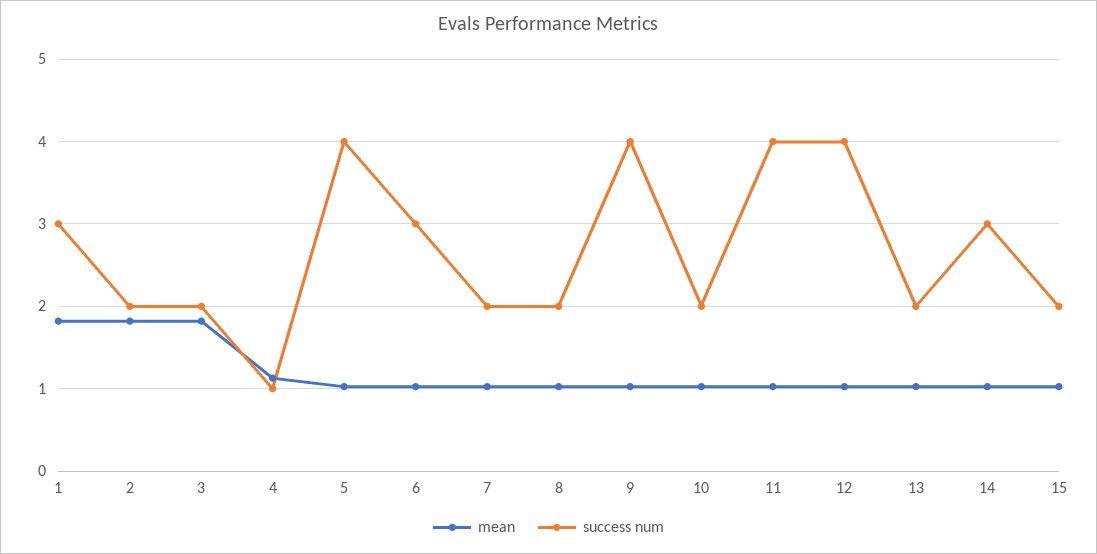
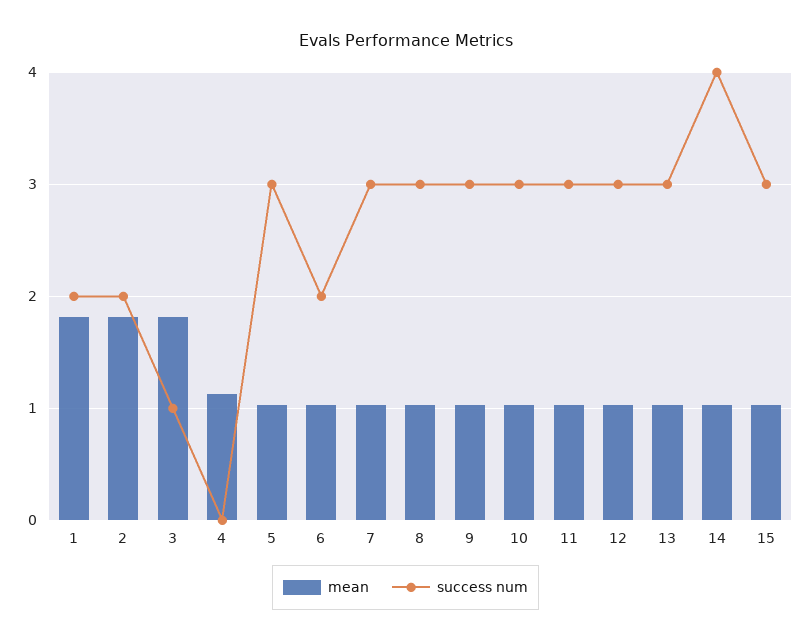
  {
    "mean": {
      "1": 1.8,
      "2": 1.8,
      "3": 1.8,
      "4": 1.1,
      "5": 1,
      "6": 1,
      "7": 1,
      "8": 1,
      "9": 1,
      "10": 1,
      "11": 1,
      "12": 1,
      "13": 1,
      "14": 1,
      "15": 1
    },
    "success num": {
-     "1": 3,
+     "1": 2,
      "2": 2,
-     "3": 2,
+     "3": 1,
-     "4": 1,
+     "4": 0,
-     "5": 4,
+     "5": 3,
-     "6": 3,
+     "6": 2,
-     "7": 2,
+     "7": 3,
-     "8": 2,
+     "8": 3,
-     "9": 4,
+     "9": 3,
-     "10": 2,
+     "10": 3,
-     "11": 4,
+     "11": 3,
-     "12": 4,
+     "12": 3,
-     "13": 2,
+     "13": 3,
-     "14": 3,
+     "14": 4,
-     "15": 2
+     "15": 3
    }
  }

